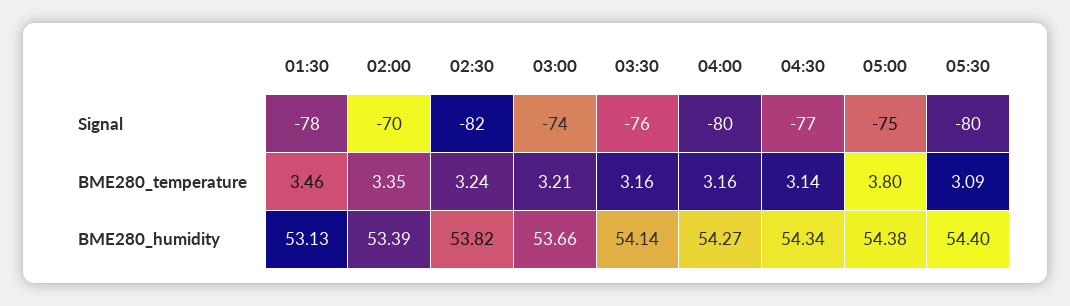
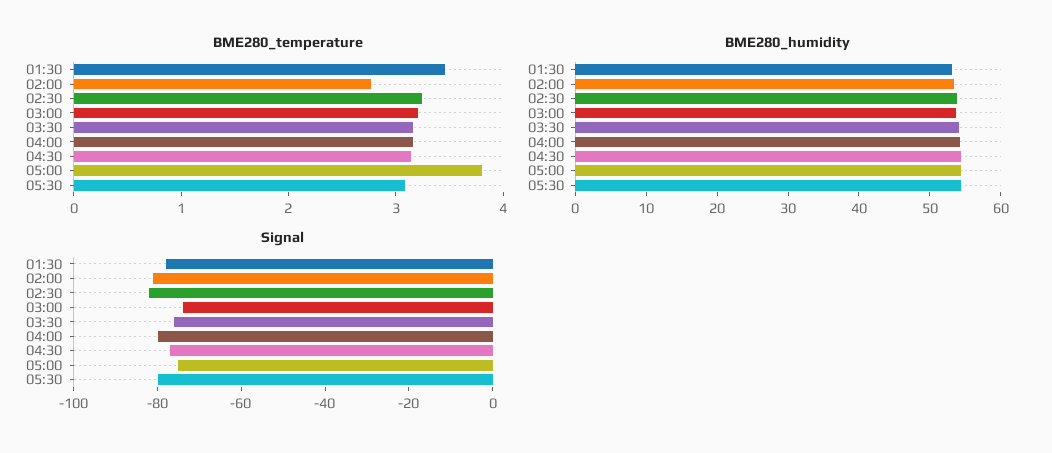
  {
    "Signal": {
      "01:30": -78,
-     "02:00": -70,
+     "02:00": -80,
      "02:30": -82,
      "03:00": -74,
      "03:30": -76,
      "04:00": -80,
      "04:30": -77,
      "05:00": -75,
      "05:30": -80
    },
    "BME280_temperature": {
      "01:30": 3.46,
-     "02:00": 3.35,
+     "02:00": 2.8,
      "02:30": 3.24,
      "03:00": 3.21,
      "03:30": 3.16,
      "04:00": 3.16,
      "04:30": 3.14,
      "05:00": 3.8,
      "05:30": 3.09
    },
    "BME280_humidity": {
      "01:30": 53.13,
      "02:00": 53.39,
      "02:30": 53.82,
      "03:00": 53.66,
      "03:30": 54.14,
      "04:00": 54.27,
      "04:30": 54.34,
      "05:00": 54.38,
      "05:30": 54.4
    }
  }

